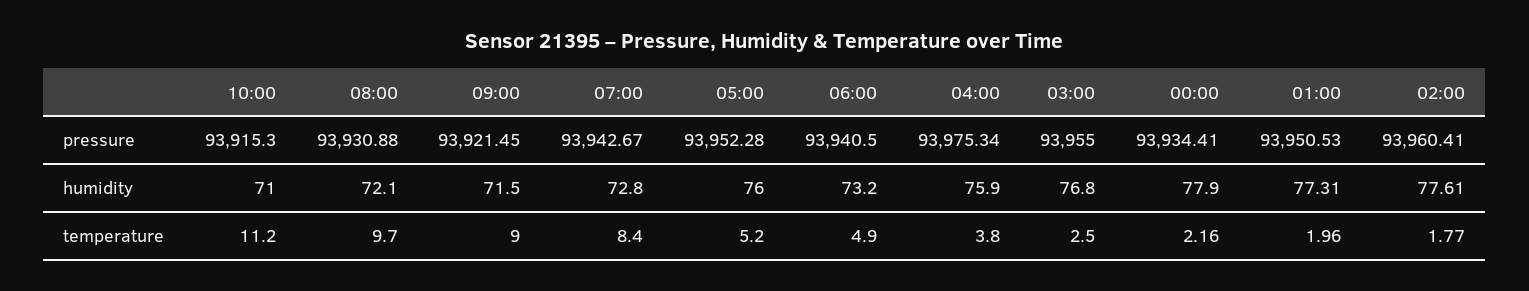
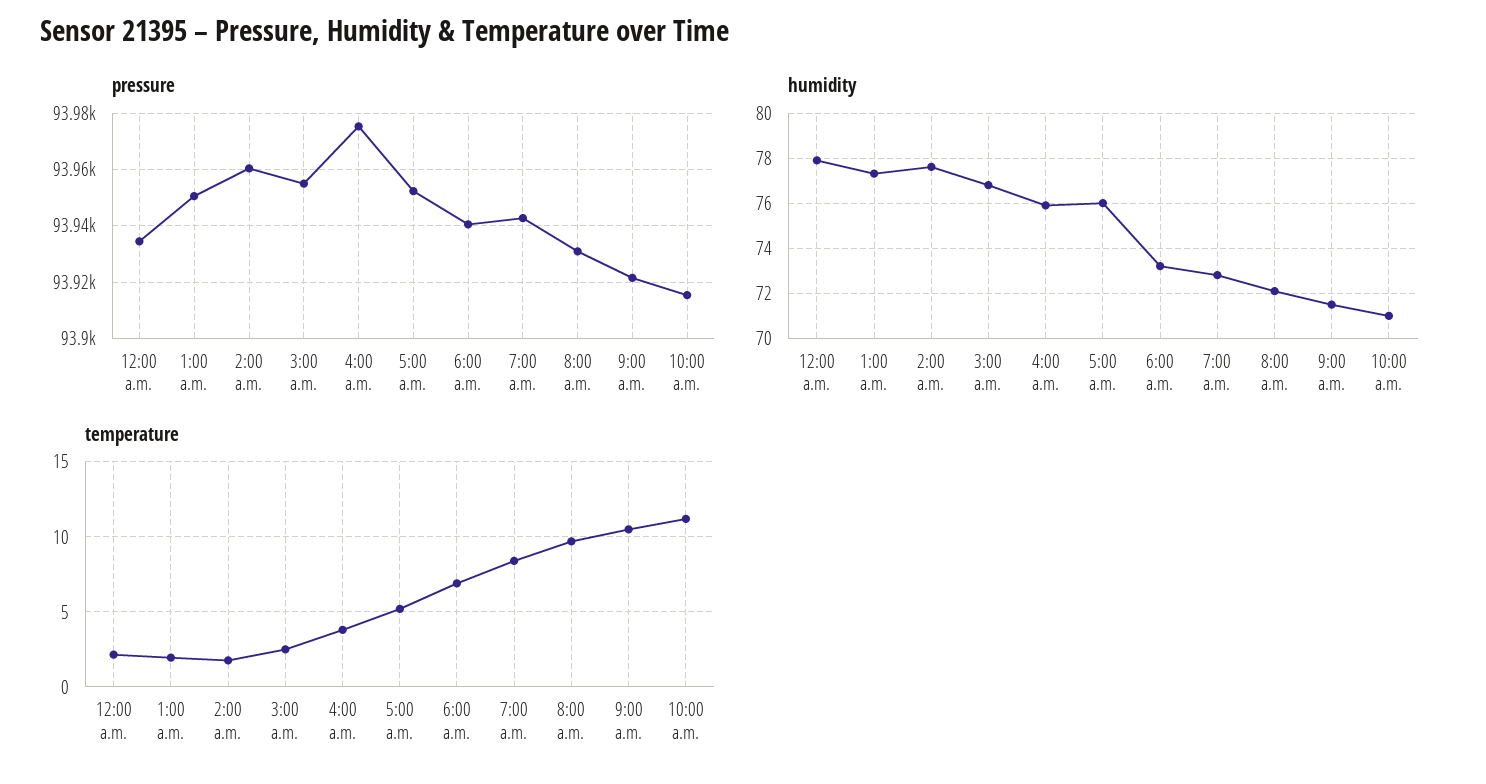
  {
    "pressure": {
      "10:00": 93915.3,
      "08:00": 93930.88,
      "09:00": 93921.45,
      "07:00": 93942.67,
      "05:00": 93952.28,
      "06:00": 93940.5,
      "04:00": 93975.34,
      "03:00": 93955,
      "00:00": 93934.41,
      "01:00": 93950.53,
      "02:00": 93960.41
    },
    "humidity": {
      "10:00": 71,
      "08:00": 72.1,
      "09:00": 71.5,
      "07:00": 72.8,
      "05:00": 76,
      "06:00": 73.2,
      "04:00": 75.9,
      "03:00": 76.8,
      "00:00": 77.9,
      "01:00": 77.31,
      "02:00": 77.61
    },
    "temperature": {
      "10:00": 11.2,
      "08:00": 9.7,
-     "09:00": 9,
+     "09:00": 10.5,
      "07:00": 8.4,
      "05:00": 5.2,
-     "06:00": 4.9,
+     "06:00": 7,
      "04:00": 3.8,
      "03:00": 2.5,
      "00:00": 2.16,
      "01:00": 1.96,
      "02:00": 1.77
    }
  }

